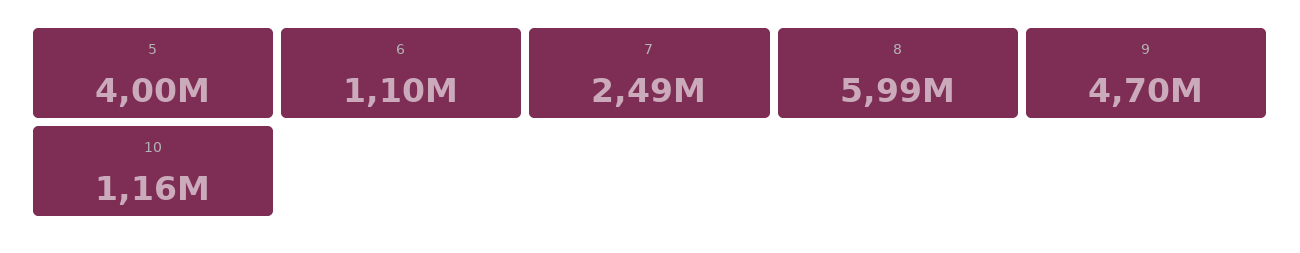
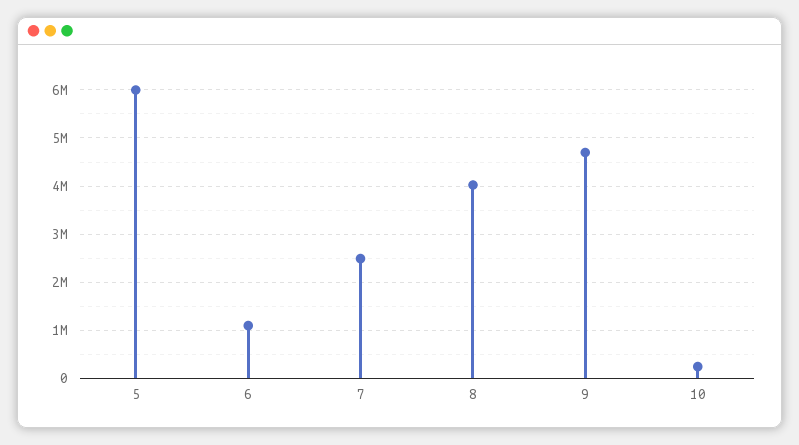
  {
-   "5": 4000000,
+   "5": 6000000,
    "6": 1100000,
    "7": 2490000,
-   "8": 5990000,
+   "8": 4000000,
    "9": 4700000,
-   "10": 1160000
+   "10": 200000
  }

